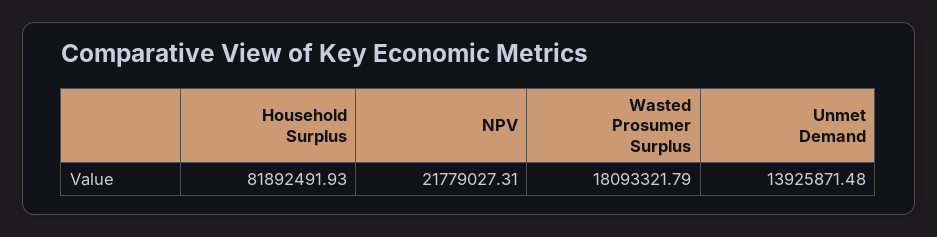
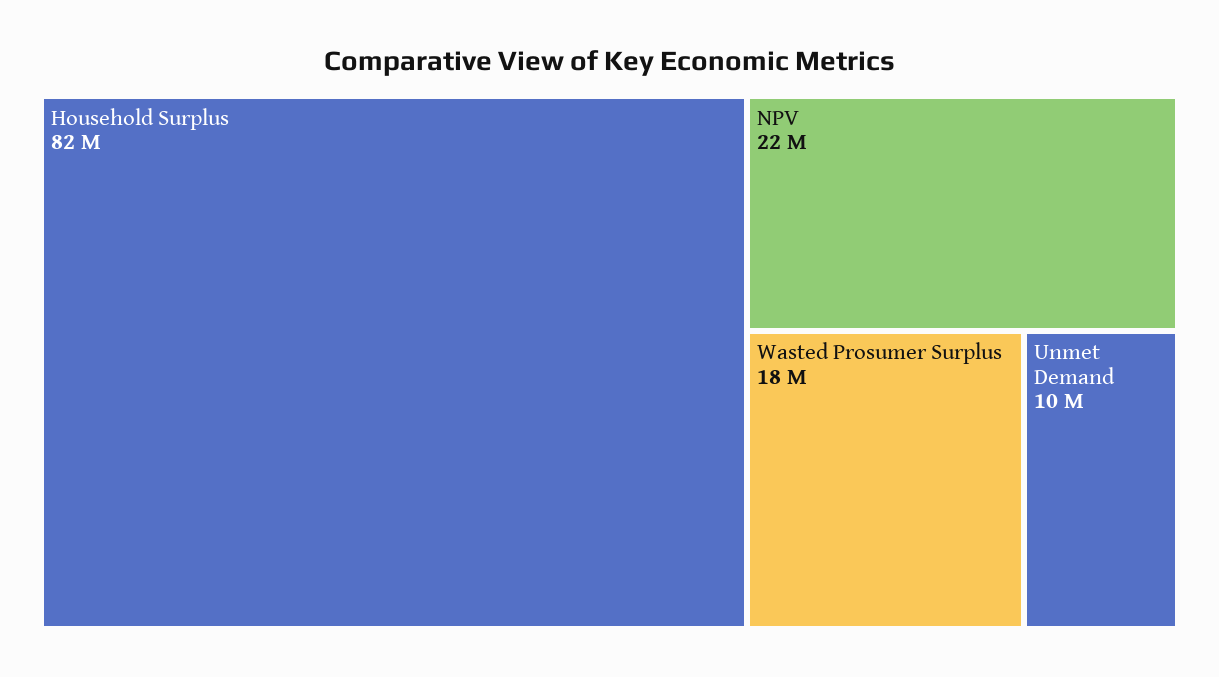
  {
    "Household Surplus": 81892491.93,
    "NPV": 21779027.31,
    "Wasted Prosumer Surplus": 18093321.79,
-   "Unmet Demand": 13925871.48
+   "Unmet Demand": 10000000
  }

